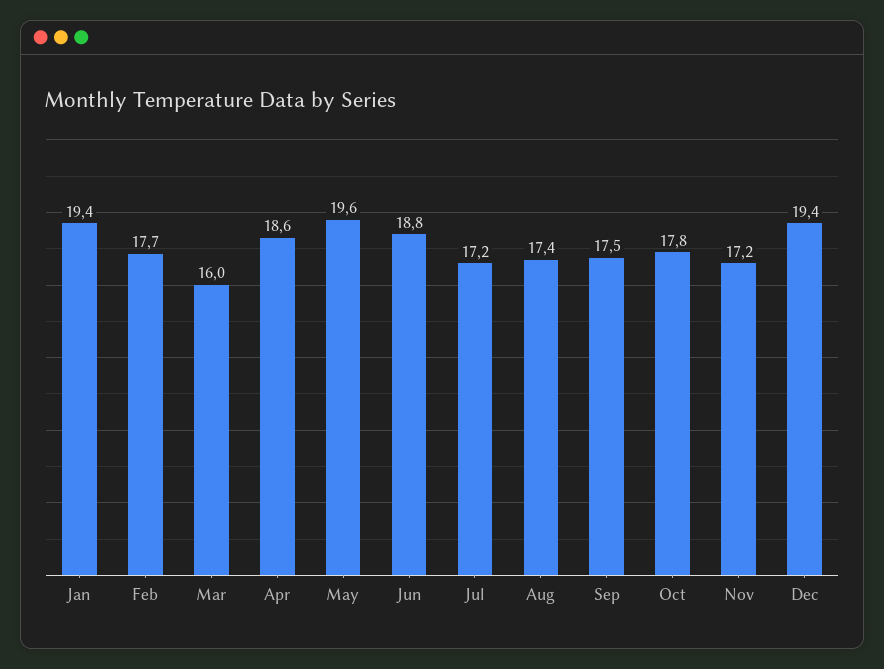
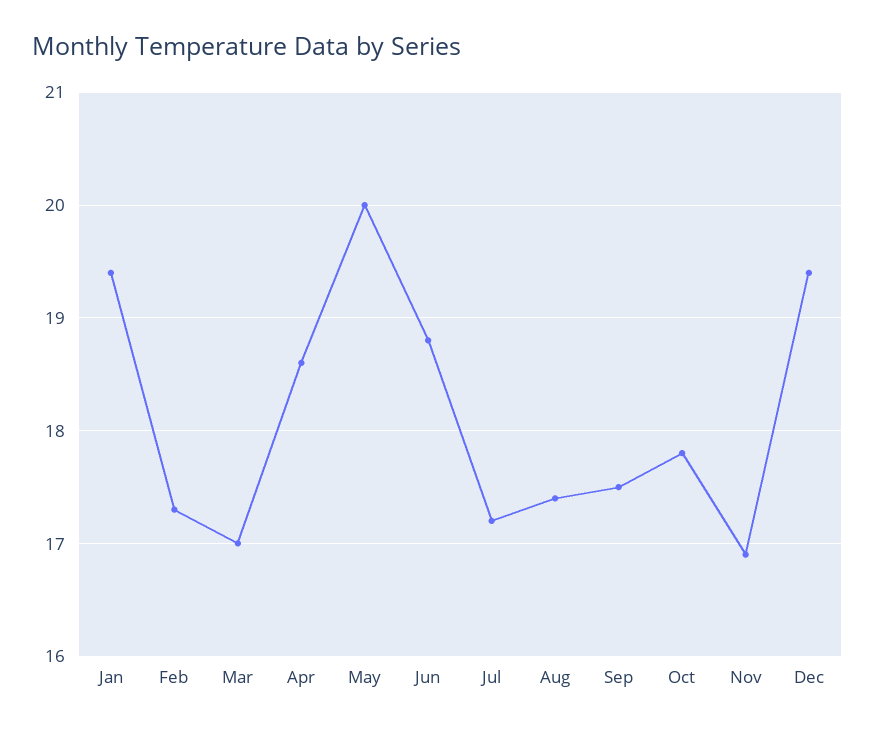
  {
    "Jan": 19.4,
-   "Feb": 17.7,
+   "Feb": 17.3,
-   "Mar": 16,
+   "Mar": 17,
    "Apr": 18.6,
-   "May": 19.6,
+   "May": 20,
    "Jun": 18.8,
    "Jul": 17.2,
    "Aug": 17.4,
    "Sep": 17.5,
    "Oct": 17.8,
-   "Nov": 17.2,
+   "Nov": 16.9,
    "Dec": 19.4
  }

